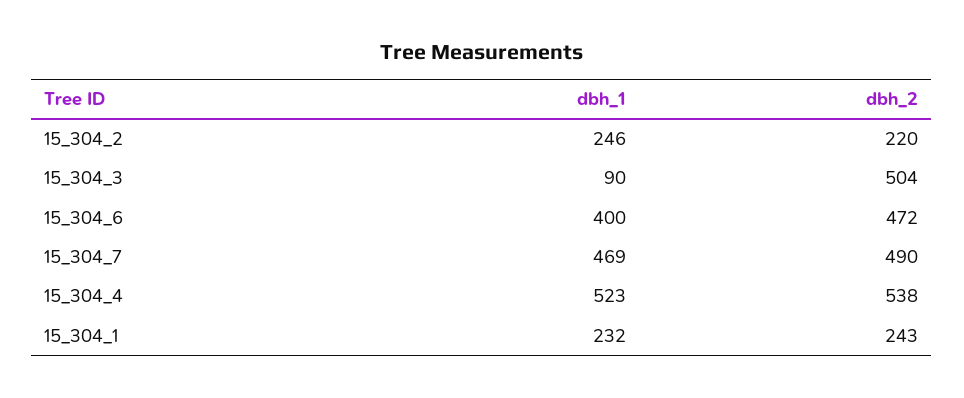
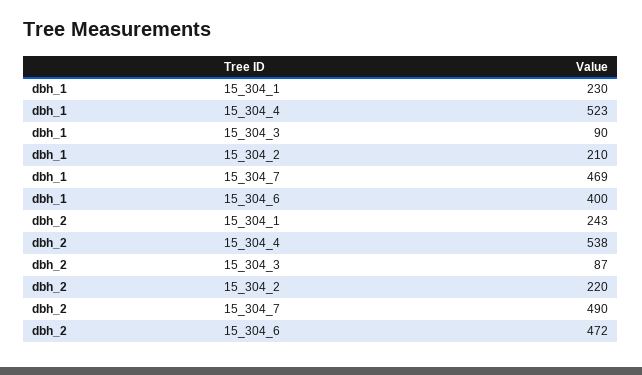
  {
    "dbh_1": {
-     "15_304_2": 246,
+     "15_304_2": 210,
      "15_304_3": 90,
      "15_304_6": 400,
      "15_304_7": 469,
      "15_304_4": 523,
-     "15_304_1": 232
+     "15_304_1": 230
    },
    "dbh_2": {
      "15_304_2": 220,
-     "15_304_3": 504,
+     "15_304_3": 87,
      "15_304_6": 472,
      "15_304_7": 490,
      "15_304_4": 538,
      "15_304_1": 243
    }
  }

